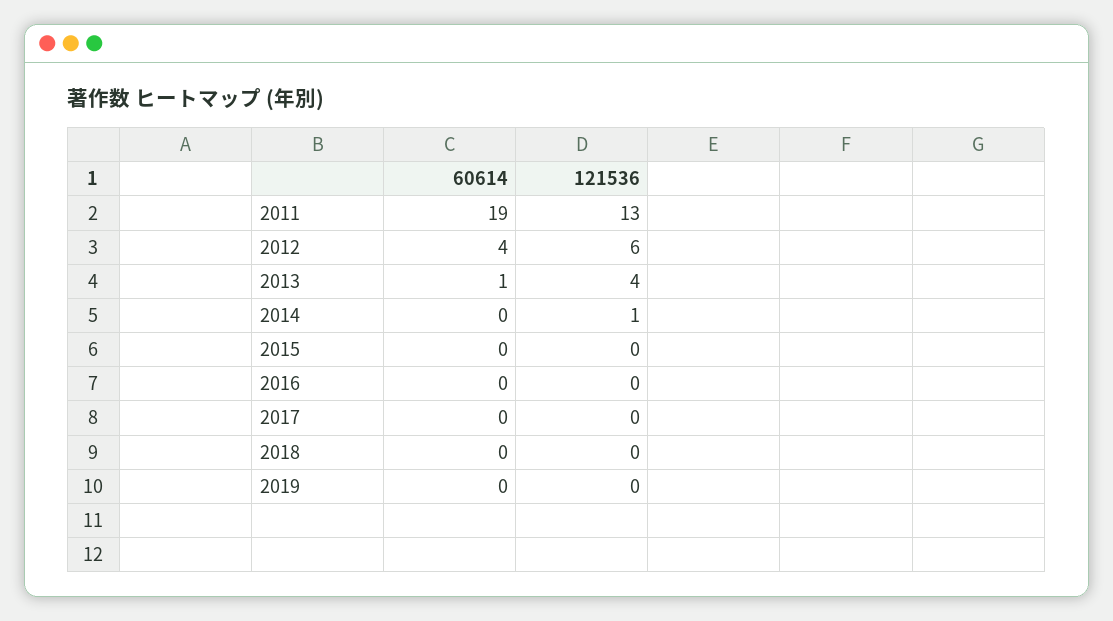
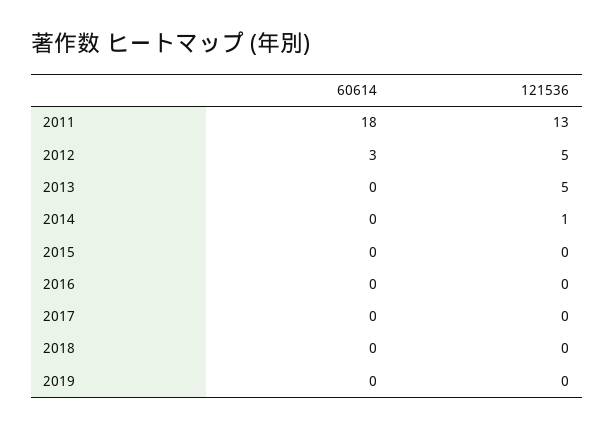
  {
    "60614": {
-     "2011": 19,
+     "2011": 18,
-     "2012": 4,
+     "2012": 3,
-     "2013": 1,
+     "2013": 0,
      "2014": 0,
      "2015": 0,
      "2016": 0,
      "2017": 0,
      "2018": 0,
      "2019": 0
    },
    "121536": {
      "2011": 13,
-     "2012": 6,
+     "2012": 5,
-     "2013": 4,
+     "2013": 5,
      "2014": 1,
      "2015": 0,
      "2016": 0,
      "2017": 0,
      "2018": 0,
      "2019": 0
    }
  }

